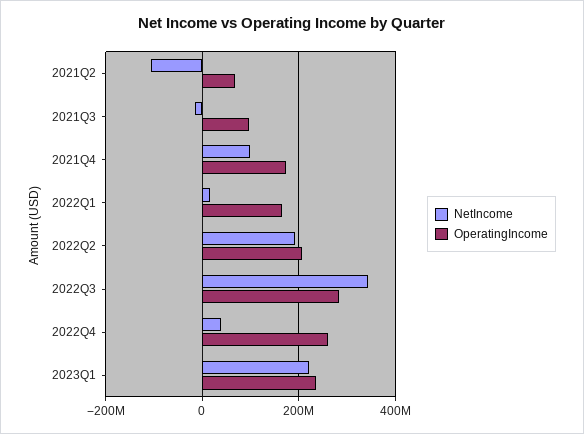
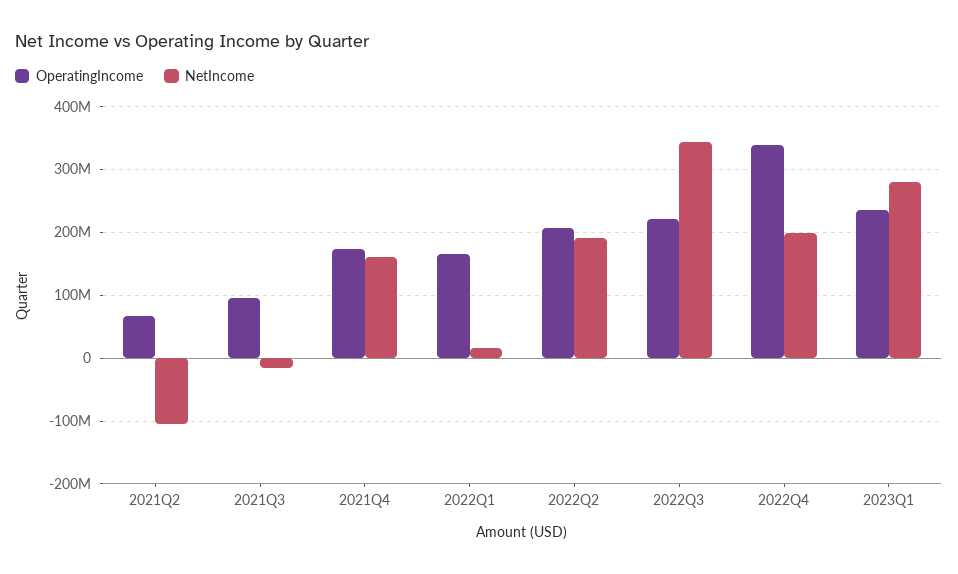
  {
    "NetIncome": {
      "2021Q2": -110000000,
      "2021Q3": -20000000,
-     "2021Q4": 100000000,
+     "2021Q4": 160000000,
      "2022Q1": 20000000,
      "2022Q2": 190000000,
      "2022Q3": 340000000,
-     "2022Q4": 40000000,
+     "2022Q4": 200000000,
-     "2023Q1": 220000000
+     "2023Q1": 280000000
    },
    "OperatingIncome": {
      "2021Q2": 70000000,
      "2021Q3": 100000000,
      "2021Q4": 170000000,
      "2022Q1": 170000000,
      "2022Q2": 210000000,
-     "2022Q3": 280000000,
+     "2022Q3": 220000000,
-     "2022Q4": 260000000,
+     "2022Q4": 340000000,
      "2023Q1": 240000000
    }
  }

